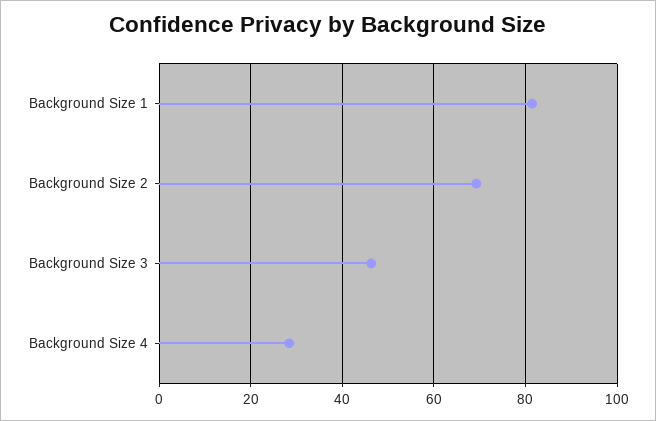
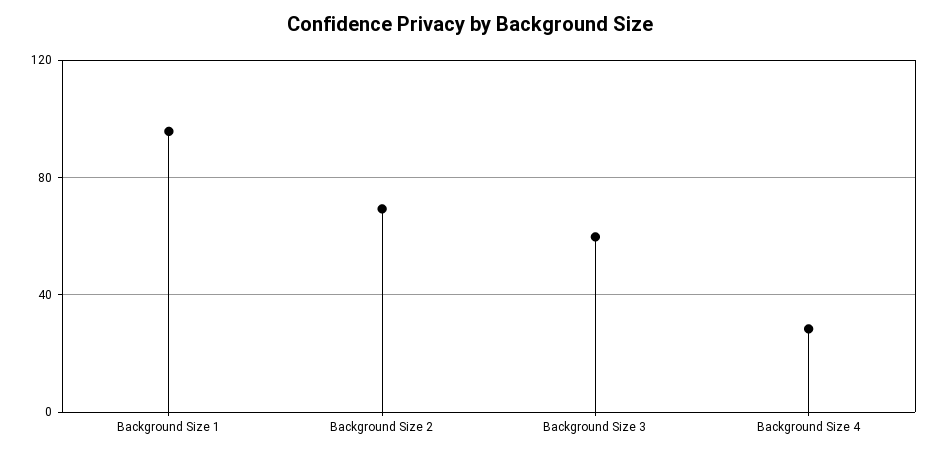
  {
-   "Background Size 1": 82,
+   "Background Size 1": 95,
    "Background Size 2": 70,
-   "Background Size 3": 46,
+   "Background Size 3": 60,
    "Background Size 4": 28
  }

